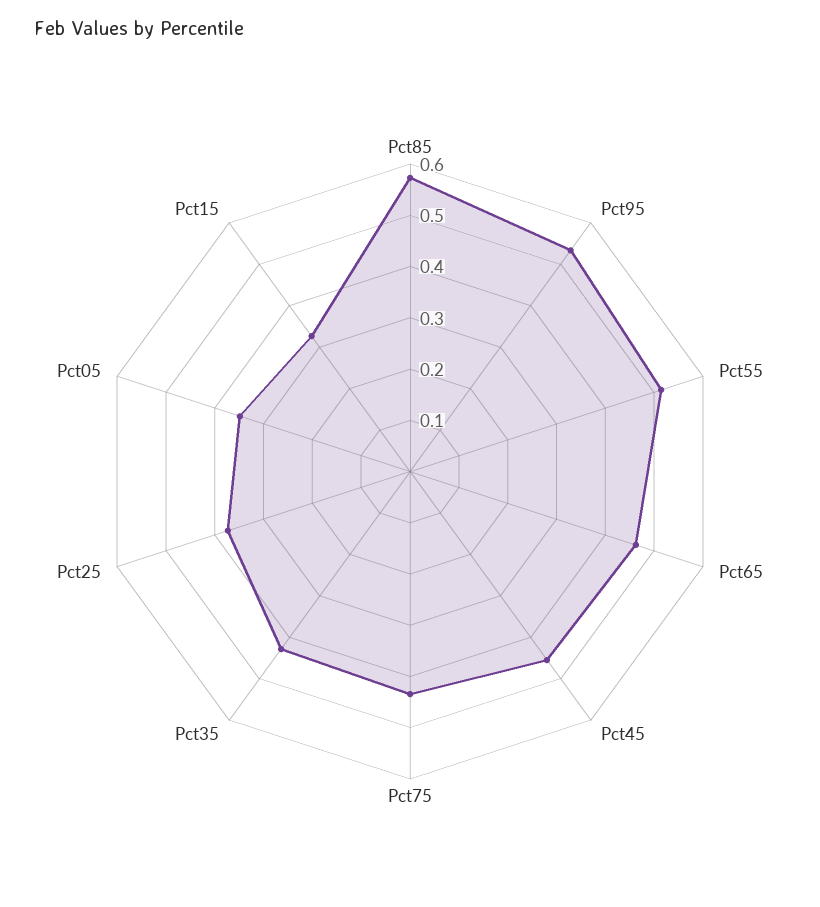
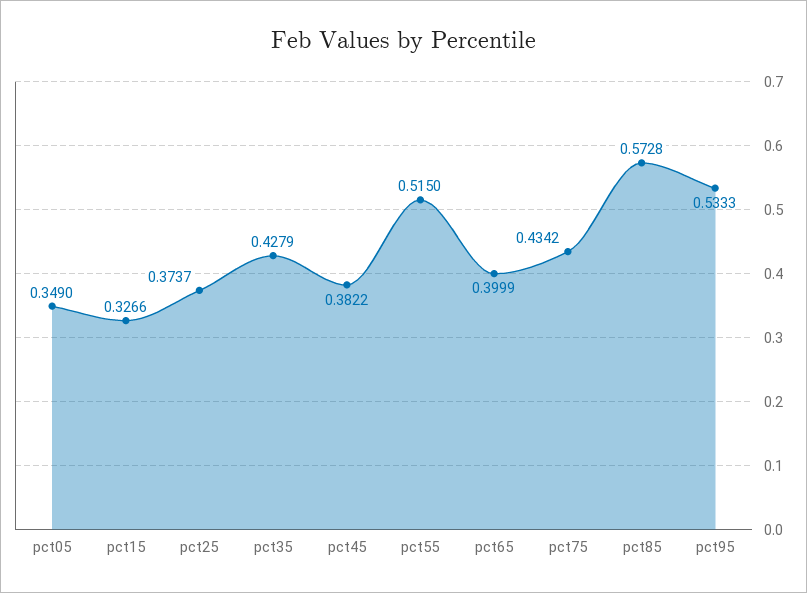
  {
    "Pct85": 0.5728,
    "Pct95": 0.5333,
    "Pct55": 0.515,
-   "Pct65": 0.46,
+   "Pct65": 0.3999,
-   "Pct45": 0.46,
+   "Pct45": 0.3822,
    "Pct75": 0.4342,
    "Pct35": 0.4279,
    "Pct25": 0.3737,
    "Pct05": 0.349,
    "Pct15": 0.3266
  }

